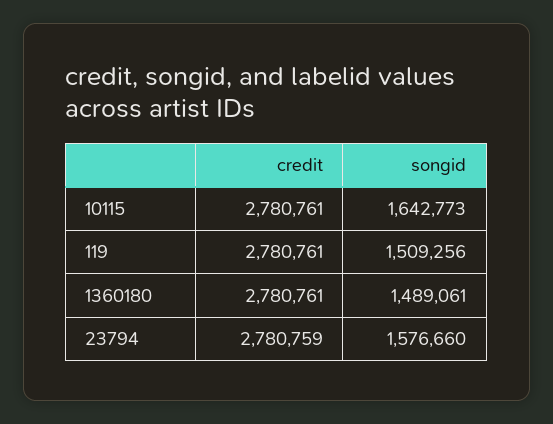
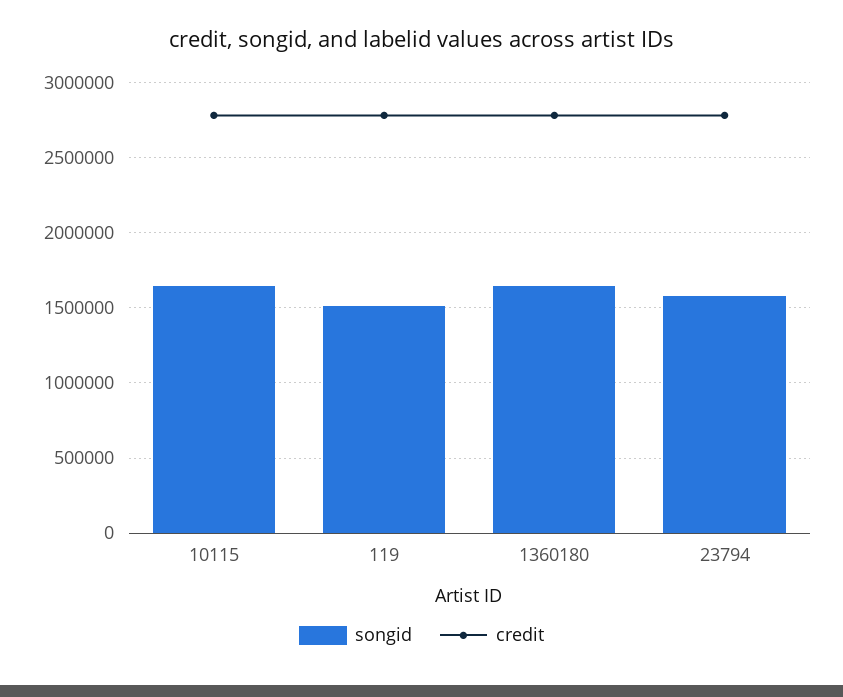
  {
    "credit": {
      "10115": 2780761,
      "119": 2780761,
      "1360180": 2780761,
      "23794": 2780759
    },
    "songid": {
      "10115": 1642773,
      "119": 1509256,
-     "1360180": 1489061,
+     "1360180": 1650000,
      "23794": 1576660
    }
  }

